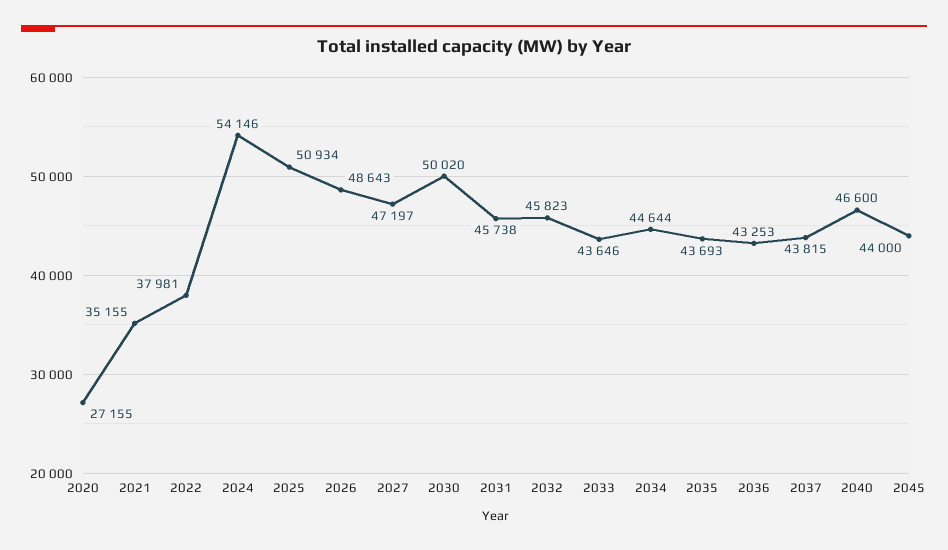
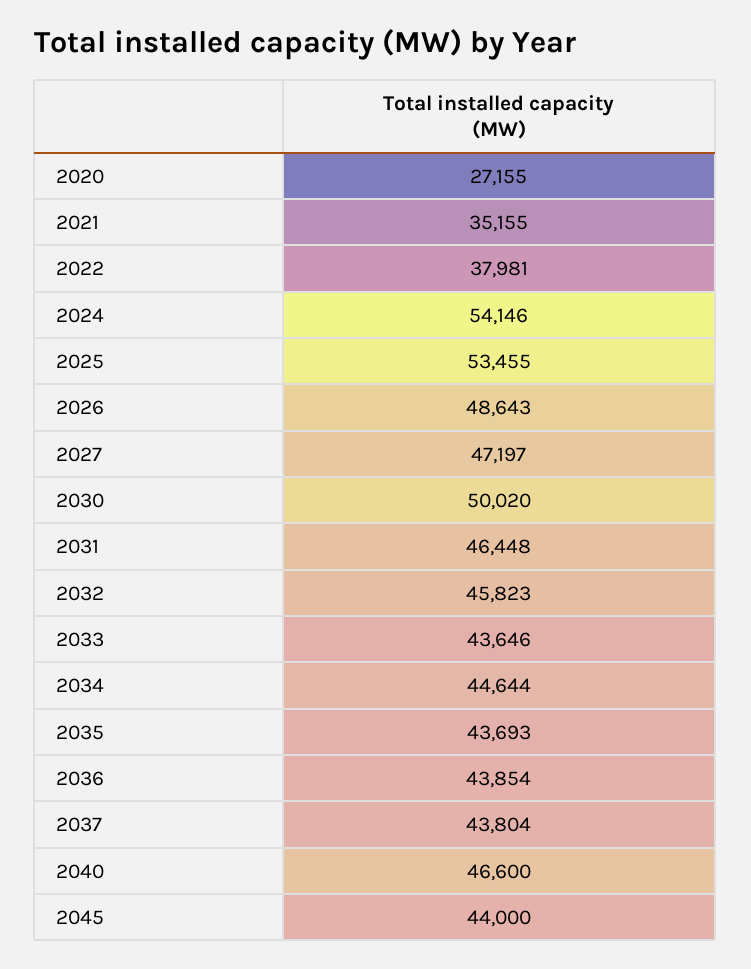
  {
    "2020": 27155,
    "2021": 35155,
    "2022": 37981,
    "2024": 54146,
-   "2025": 50934,
+   "2025": 53455,
    "2026": 48643,
    "2027": 47197,
    "2030": 50020,
-   "2031": 45738,
+   "2031": 46448,
    "2032": 45823,
    "2033": 43646,
    "2034": 44644,
    "2035": 43693,
-   "2036": 43253,
+   "2036": 43854,
-   "2037": 43815,
+   "2037": 43804,
    "2040": 46600,
    "2045": 44000
  }

